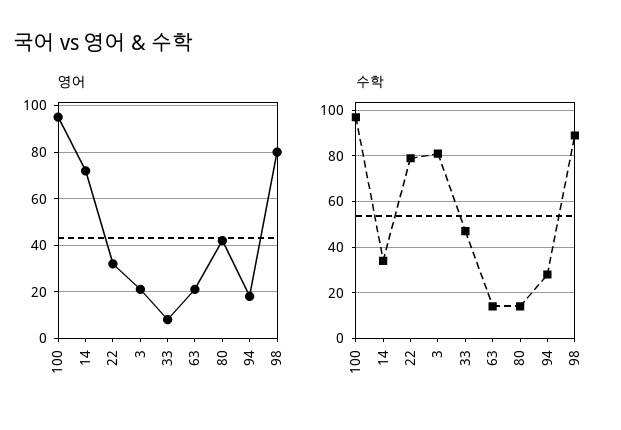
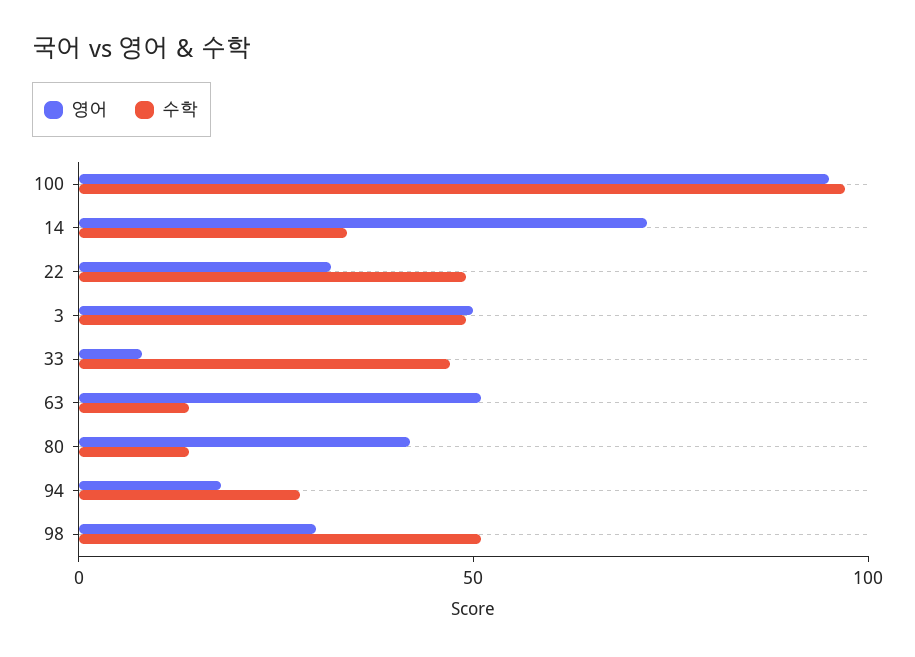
  {
    "영어": {
      "100": 95,
      "14": 70,
      "22": 30,
-     "3": 20,
+     "3": 50,
      "33": 10,
-     "63": 20,
+     "63": 50,
      "80": 40,
      "94": 20,
-     "98": 80
+     "98": 30
    },
    "수학": {
      "100": 95,
      "14": 35,
-     "22": 80,
+     "22": 50,
-     "3": 80,
+     "3": 50,
      "33": 45,
      "63": 15,
      "80": 15,
      "94": 30,
-     "98": 90
+     "98": 50
    }
  }

